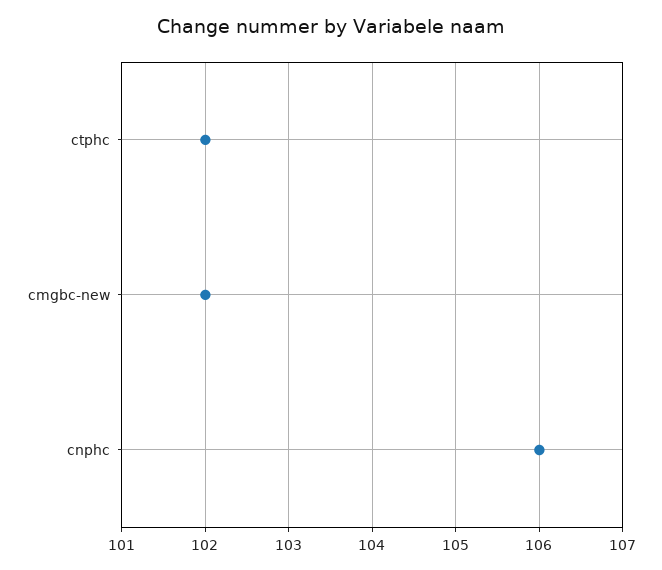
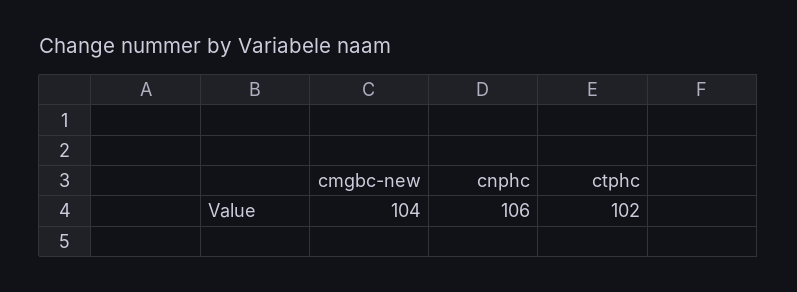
  {
    "ctphc": 102,
-   "cmgbc-new": 102,
+   "cmgbc-new": 104,
    "cnphc": 106
  }

